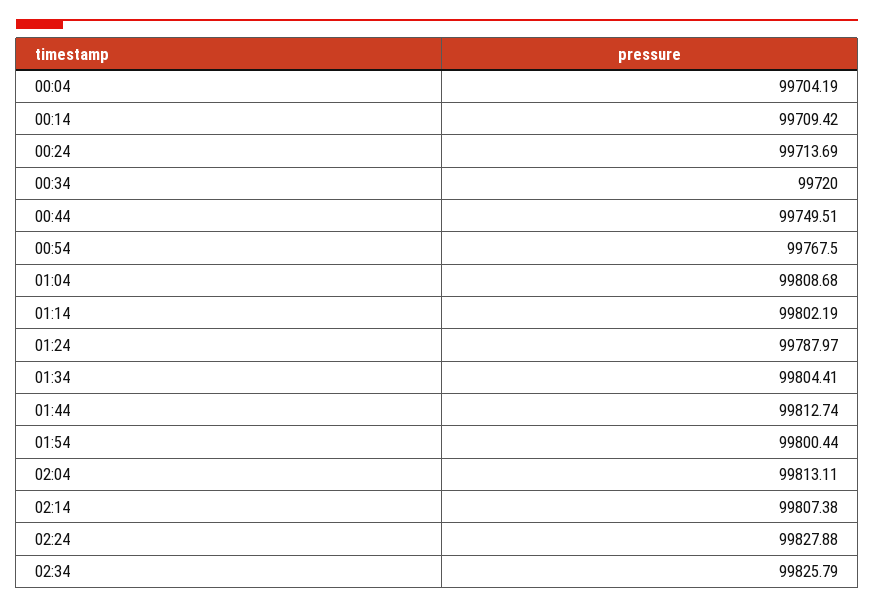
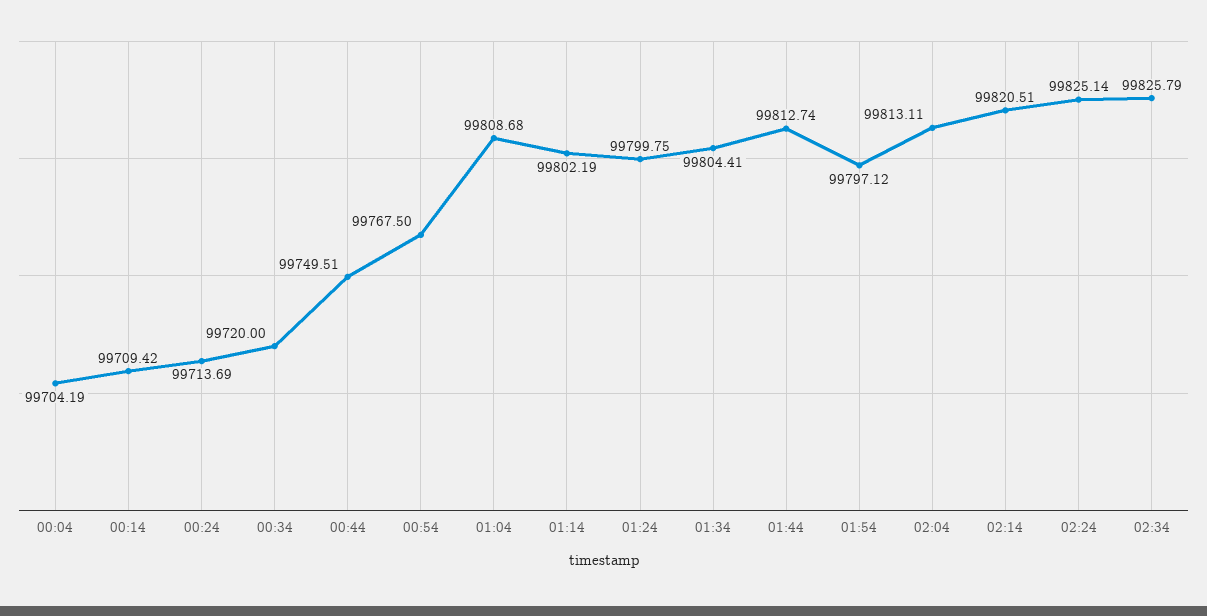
  {
    "00:04": 99704.19,
    "00:14": 99709.42,
    "00:24": 99713.69,
    "00:34": 99720,
    "00:44": 99749.51,
    "00:54": 99767.5,
    "01:04": 99808.68,
    "01:14": 99802.19,
-   "01:24": 99787.97,
+   "01:24": 99799.75,
    "01:34": 99804.41,
    "01:44": 99812.74,
-   "01:54": 99800.44,
+   "01:54": 99797.12,
    "02:04": 99813.11,
-   "02:14": 99807.38,
+   "02:14": 99820.51,
-   "02:24": 99827.88,
+   "02:24": 99825.14,
    "02:34": 99825.79
  }

